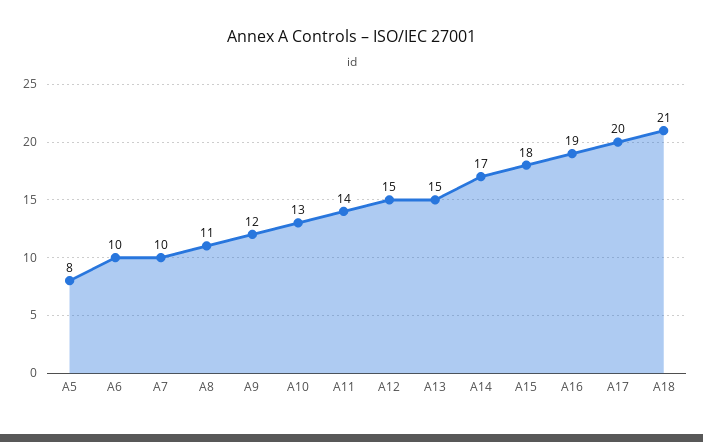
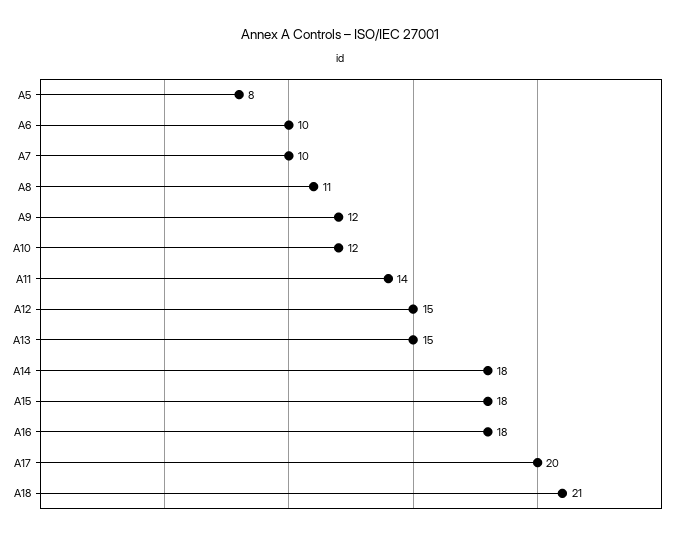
  {
    "A5": 8,
    "A6": 10,
    "A7": 10,
    "A8": 11,
    "A9": 12,
-   "A10": 13,
+   "A10": 12,
    "A11": 14,
    "A12": 15,
    "A13": 15,
-   "A14": 17,
+   "A14": 18,
    "A15": 18,
-   "A16": 19,
+   "A16": 18,
    "A17": 20,
    "A18": 21
  }

